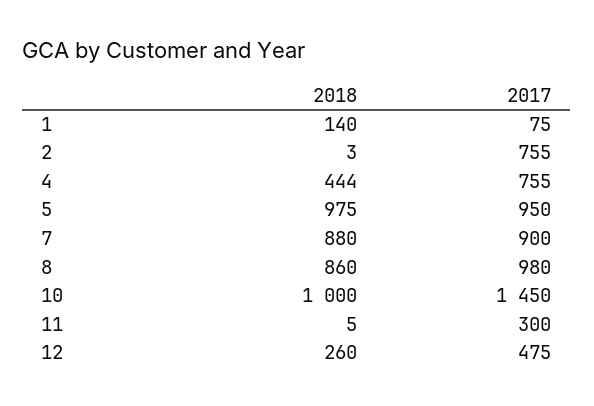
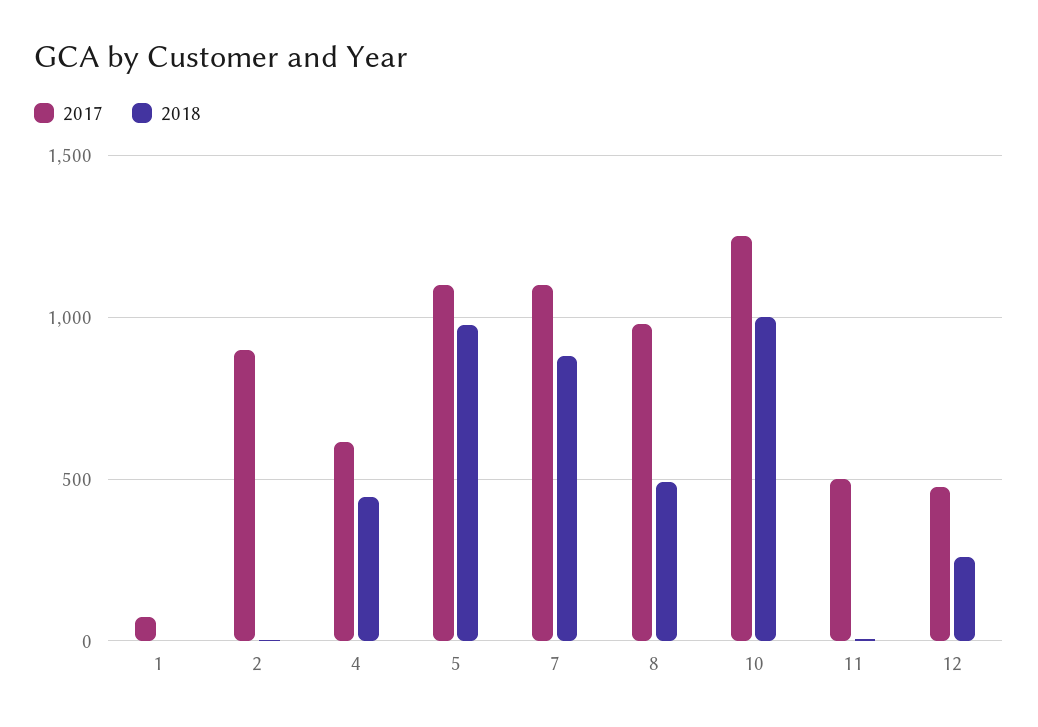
  {
    "2018": {
-     "1": 140,
+     "1": 0,
      "2": 3,
      "4": 444,
      "5": 975,
      "7": 880,
-     "8": 860,
+     "8": 500,
      "10": 1000,
      "11": 5,
      "12": 260
    },
    "2017": {
      "1": 75,
-     "2": 755,
+     "2": 900,
-     "4": 755,
+     "4": 600,
-     "5": 950,
+     "5": 1100,
-     "7": 900,
+     "7": 1100,
      "8": 980,
-     "10": 1450,
+     "10": 1250,
-     "11": 300,
+     "11": 500,
      "12": 475
    }
  }

